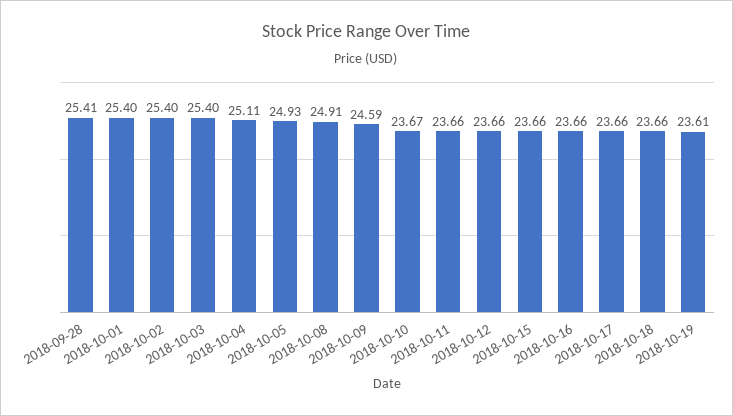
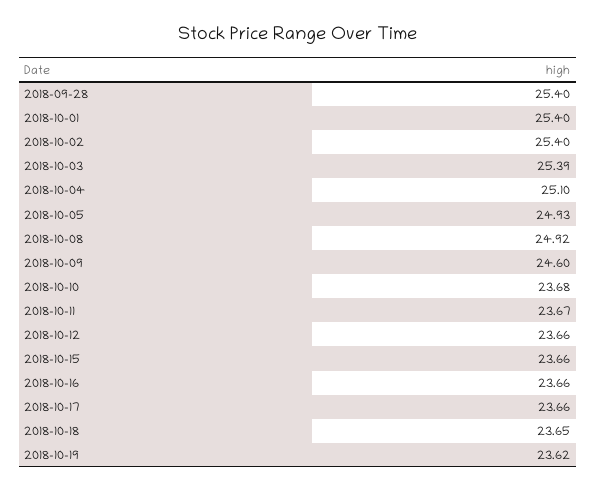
  {
-   "2018-09-28": 25.41,
+   "2018-09-28": 25.4,
    "2018-10-01": 25.4,
    "2018-10-02": 25.4,
-   "2018-10-03": 25.4,
+   "2018-10-03": 25.39,
-   "2018-10-04": 25.11,
+   "2018-10-04": 25.1,
    "2018-10-05": 24.93,
-   "2018-10-08": 24.91,
+   "2018-10-08": 24.92,
-   "2018-10-09": 24.59,
+   "2018-10-09": 24.6,
-   "2018-10-10": 23.67,
+   "2018-10-10": 23.68,
-   "2018-10-11": 23.66,
+   "2018-10-11": 23.67,
    "2018-10-12": 23.66,
    "2018-10-15": 23.66,
    "2018-10-16": 23.66,
    "2018-10-17": 23.66,
-   "2018-10-18": 23.66,
+   "2018-10-18": 23.65,
-   "2018-10-19": 23.61
+   "2018-10-19": 23.62
  }

